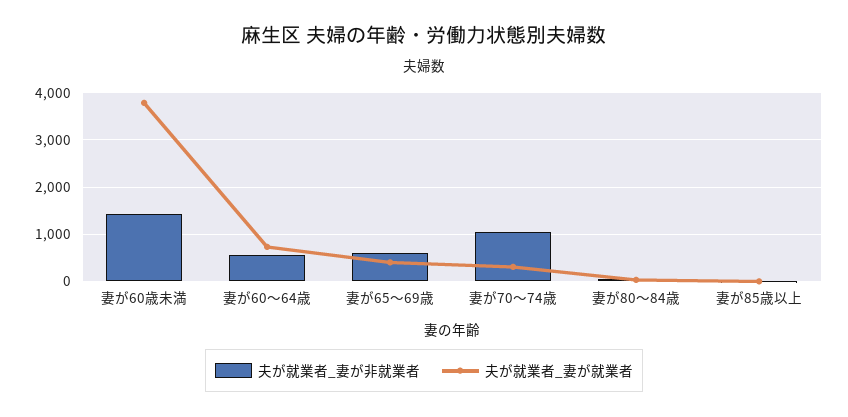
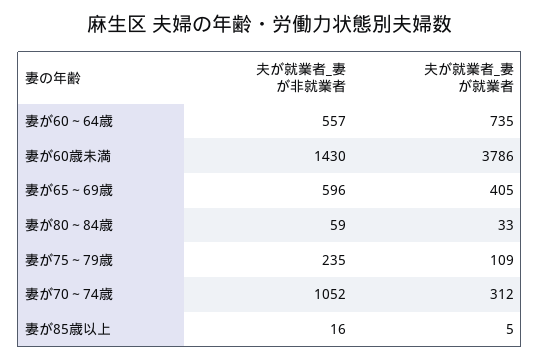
  {
    "夫が就業者_妻が非就業者": {
      "妻が60歳未満": 1430,
      "妻が60～64歳": 557,
      "妻が65～69歳": 596,
      "妻が70～74歳": 1052,
      "妻が80～84歳": 59,
-     "妻が85歳以上": 16
+     "妻が85歳以上": 16,
+     "妻が75～79歳": 235
    },
    "夫が就業者_妻が就業者": {
      "妻が60歳未満": 3786,
      "妻が60～64歳": 735,
      "妻が65～69歳": 405,
      "妻が70～74歳": 312,
      "妻が80～84歳": 33,
-     "妻が85歳以上": 5
+     "妻が85歳以上": 5,
+     "妻が75～79歳": 109
    }
  }

